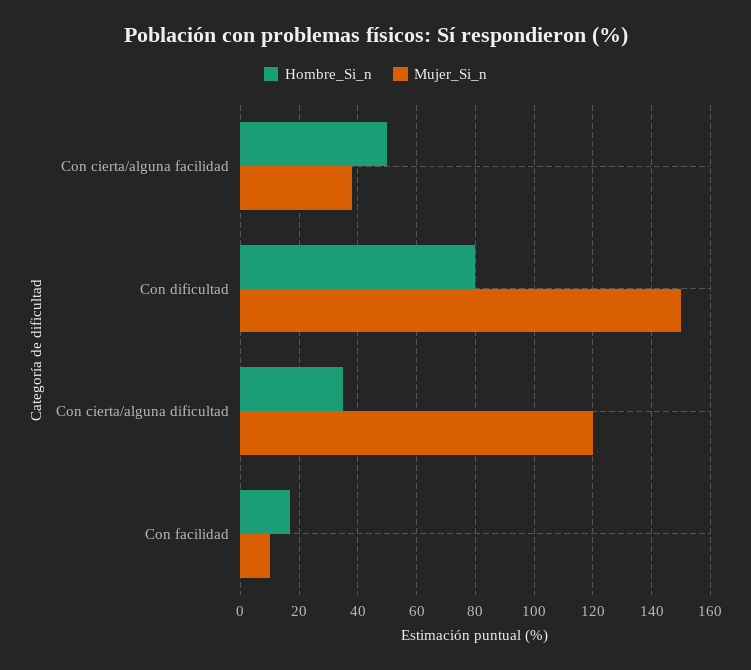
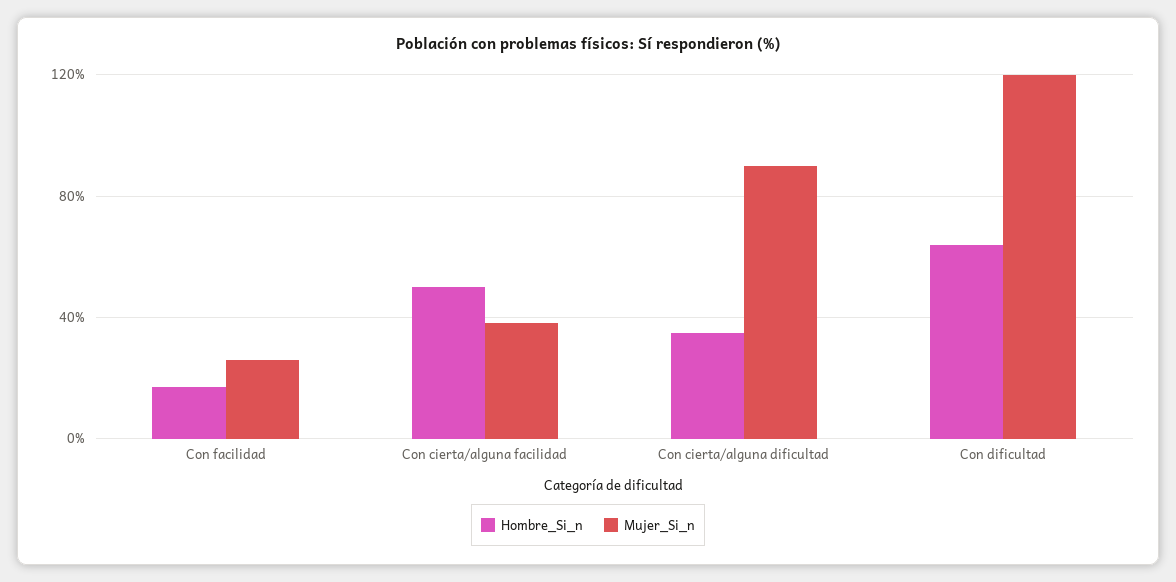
  {
    "Hombre_Si_n": {
      "Con cierta/alguna facilidad": 50,
-     "Con dificultad": 80,
+     "Con dificultad": 65,
      "Con cierta/alguna dificultad": 35,
      "Con facilidad": 15
    },
    "Mujer_Si_n": {
      "Con cierta/alguna facilidad": 40,
-     "Con dificultad": 150,
+     "Con dificultad": 120,
-     "Con cierta/alguna dificultad": 120,
+     "Con cierta/alguna dificultad": 90,
-     "Con facilidad": 10
+     "Con facilidad": 25
    }
  }

